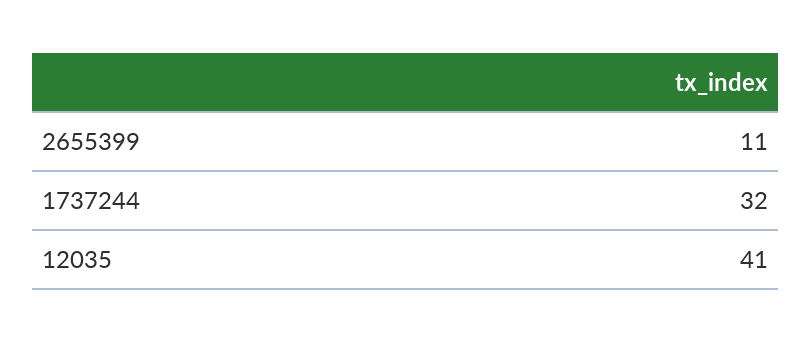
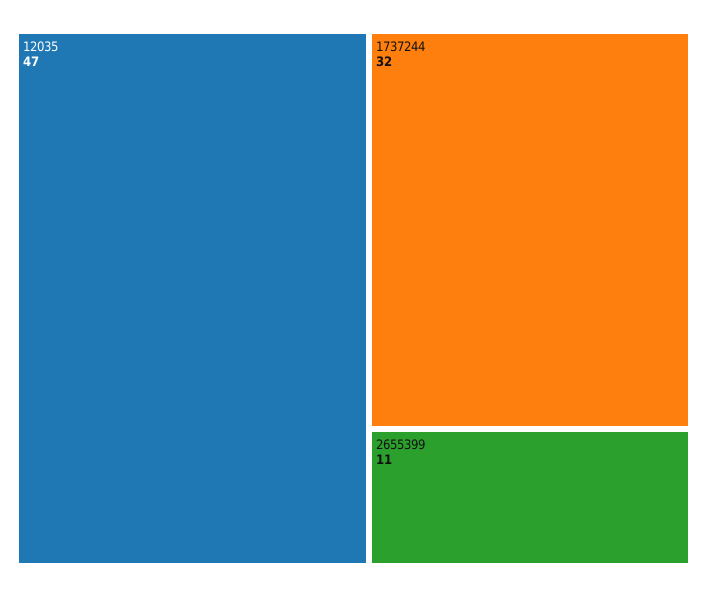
  {
    "2655399": 11,
    "1737244": 32,
-   "12035": 41
+   "12035": 47
  }

